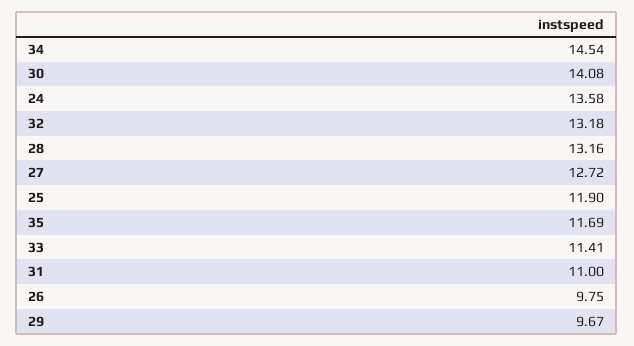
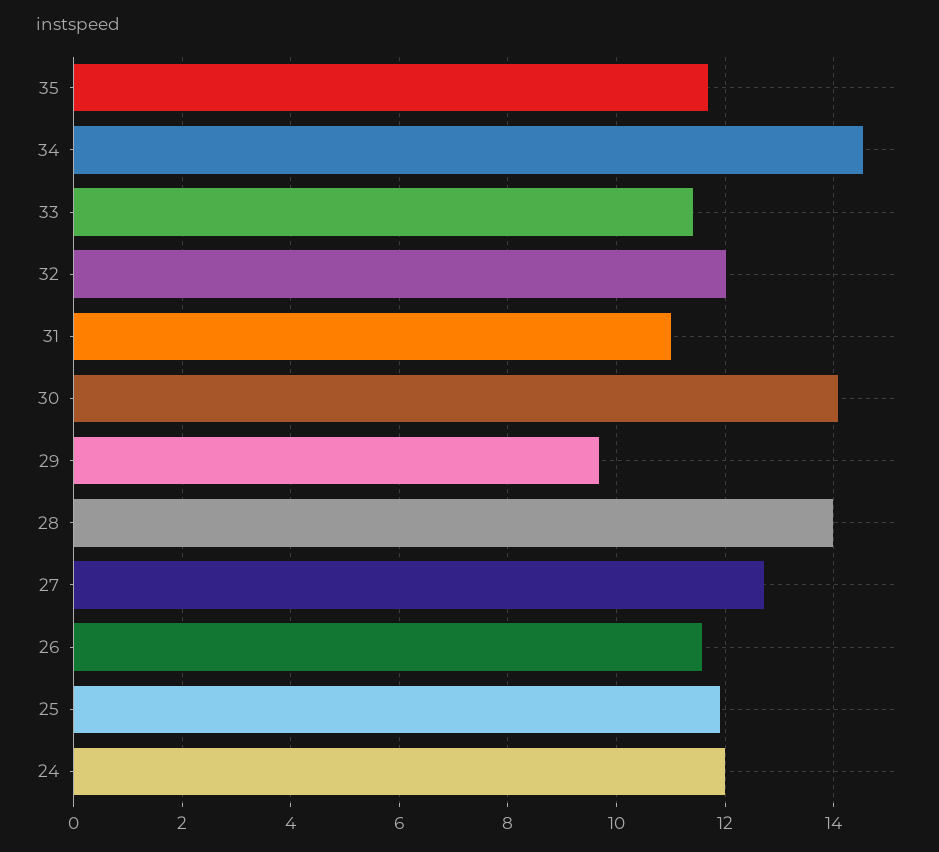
  {
    "34": 14.54,
    "30": 14.08,
-   "24": 13.58,
+   "24": 12,
-   "32": 13.18,
+   "32": 12,
-   "28": 13.16,
+   "28": 14,
    "27": 12.72,
    "25": 11.9,
    "35": 11.69,
    "33": 11.41,
    "31": 11,
-   "26": 9.75,
+   "26": 11.6,
    "29": 9.67
  }

